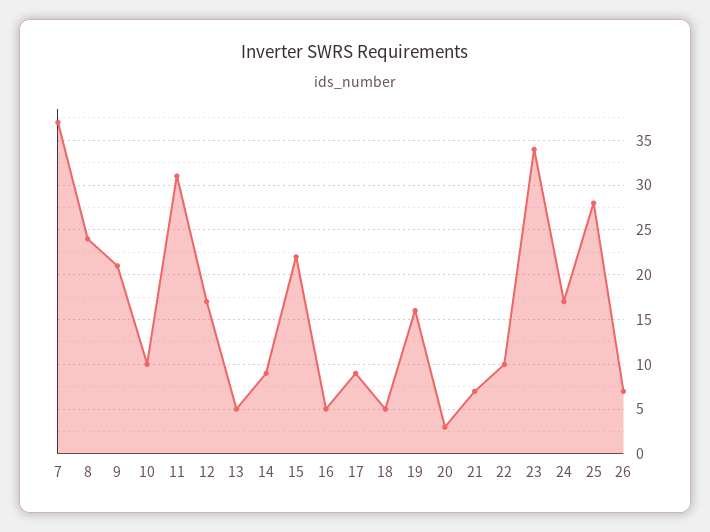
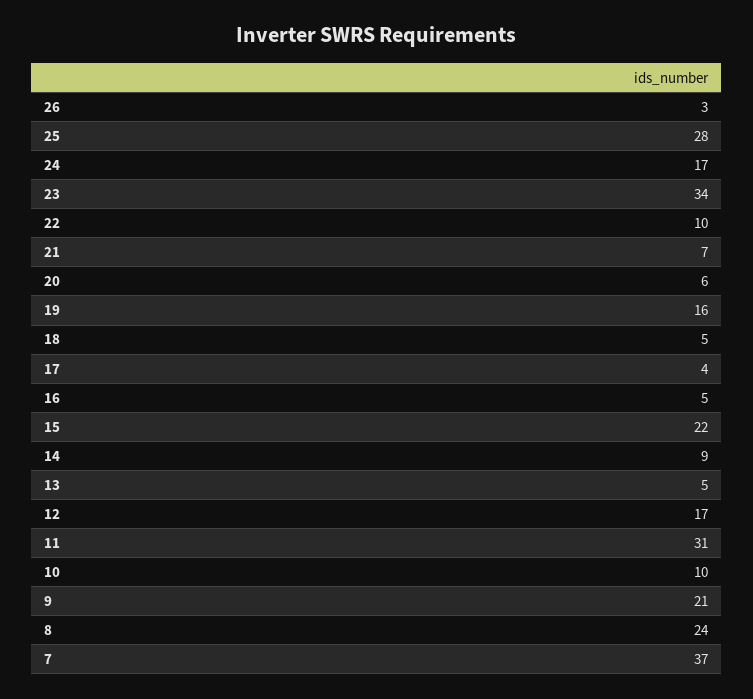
  {
    "7": 37,
    "8": 24,
    "9": 21,
    "10": 10,
    "11": 31,
    "12": 17,
    "13": 5,
    "14": 9,
    "15": 22,
    "16": 5,
-   "17": 9,
+   "17": 4,
    "18": 5,
    "19": 16,
-   "20": 3,
+   "20": 6,
    "21": 7,
    "22": 10,
    "23": 34,
    "24": 17,
    "25": 28,
-   "26": 7
+   "26": 3
  }

